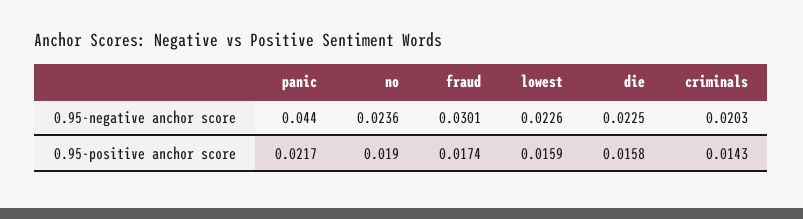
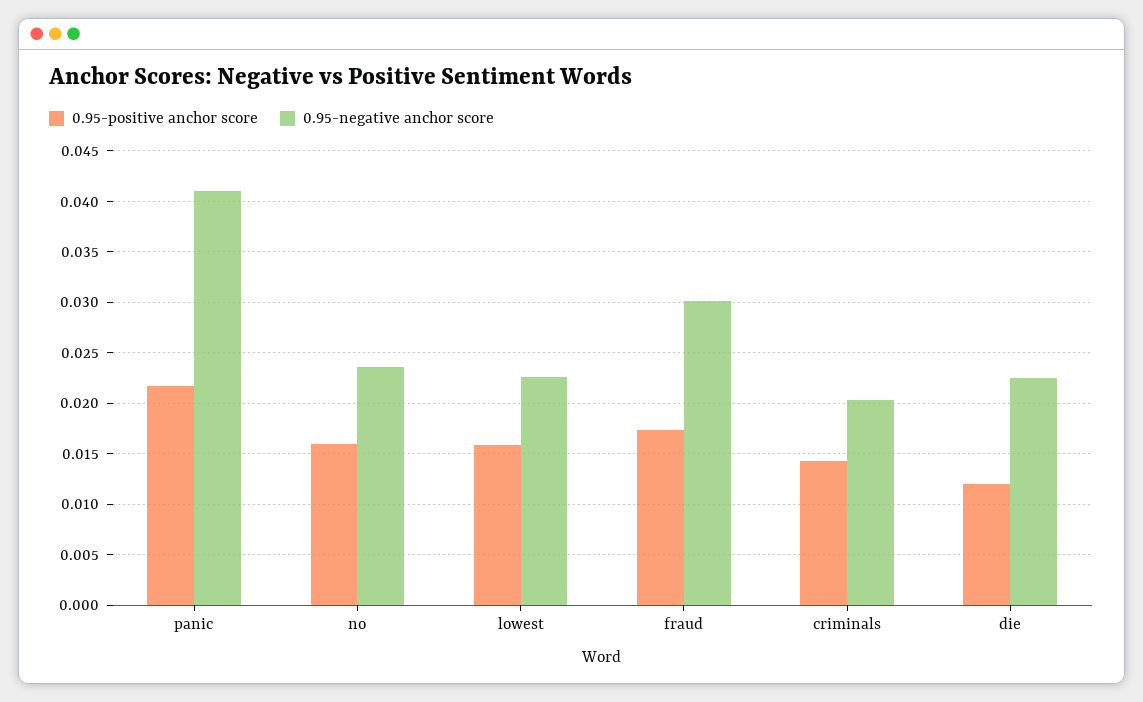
  {
    "0.95-negative anchor score": {
-     "panic": 0.044,
+     "panic": 0.041,
      "no": 0.0236,
      "fraud": 0.0301,
      "lowest": 0.0226,
      "die": 0.0225,
      "criminals": 0.0203
    },
    "0.95-positive anchor score": {
      "panic": 0.0217,
-     "no": 0.019,
+     "no": 0.016,
      "fraud": 0.0174,
      "lowest": 0.0159,
-     "die": 0.0158,
+     "die": 0.012,
      "criminals": 0.0143
    }
  }

